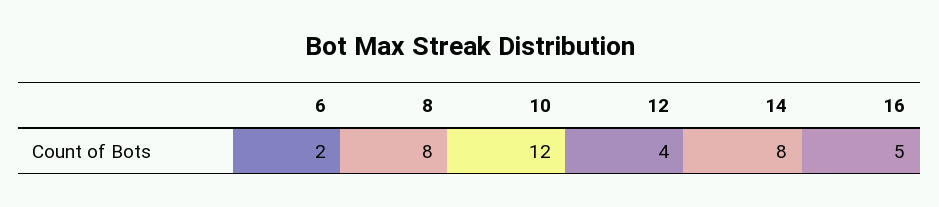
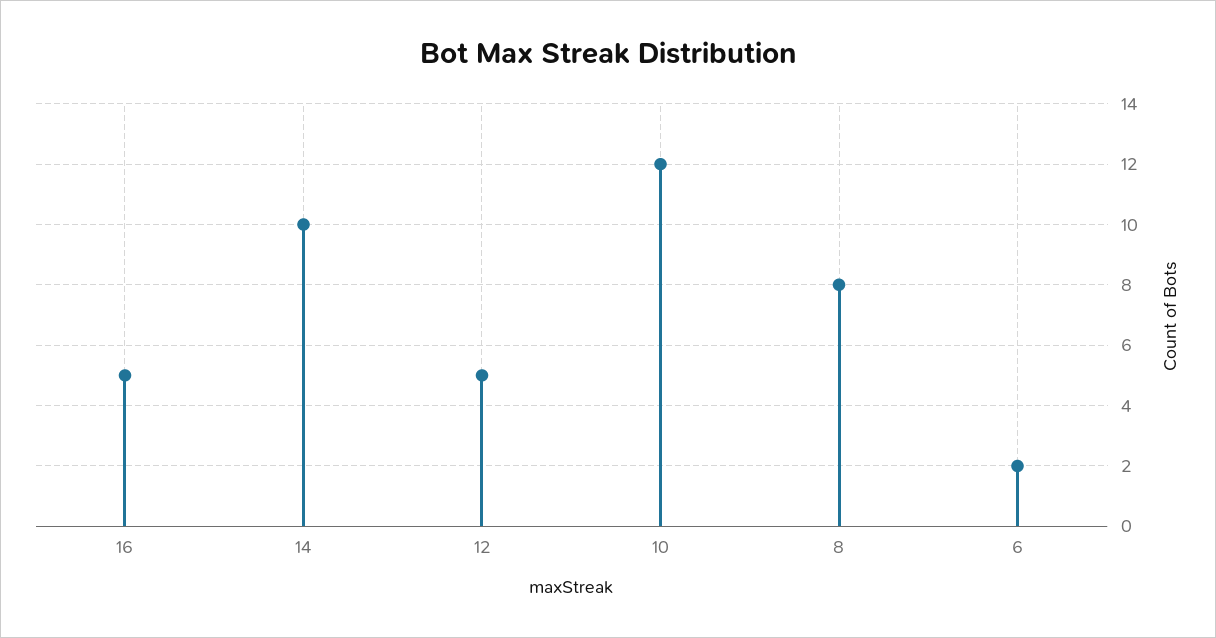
  {
    "6": 2,
    "8": 8,
    "10": 12,
-   "12": 4,
+   "12": 5,
-   "14": 8,
+   "14": 10,
    "16": 5
  }

